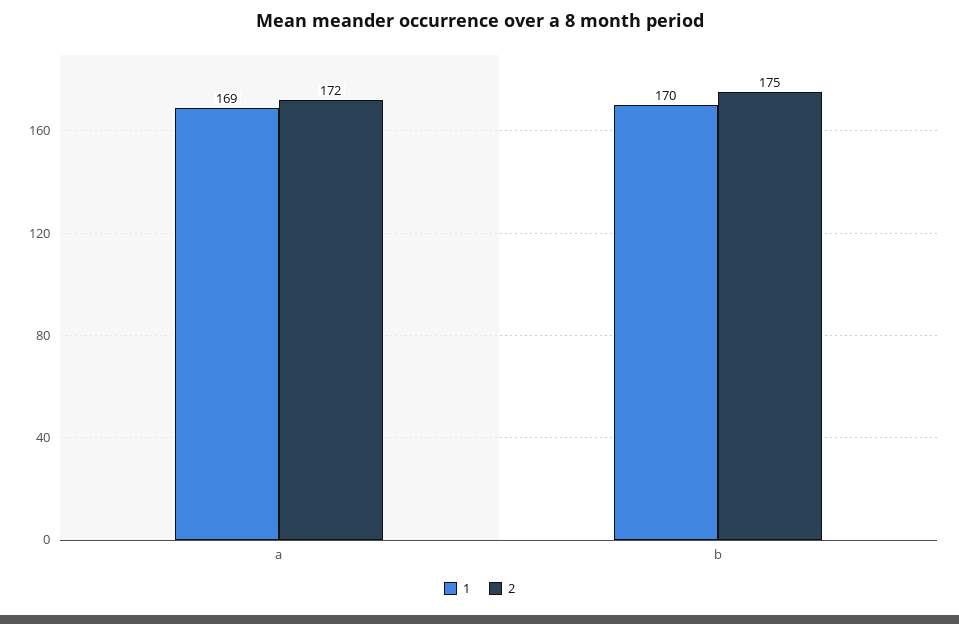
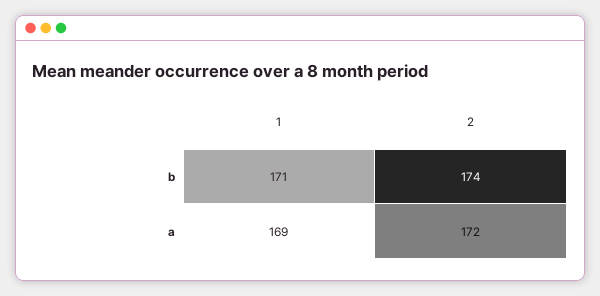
  {
    "1": {
      "a": 169,
-     "b": 170
+     "b": 171
    },
    "2": {
      "a": 172,
-     "b": 175
+     "b": 174
    }
  }

